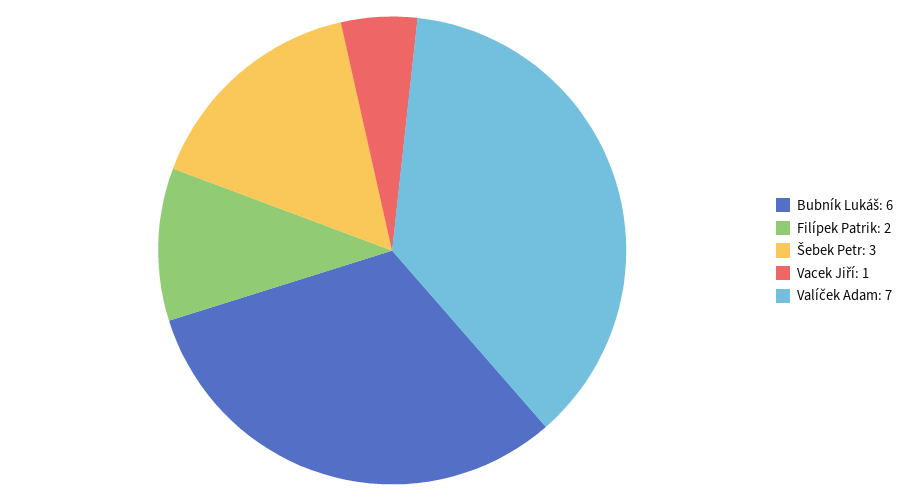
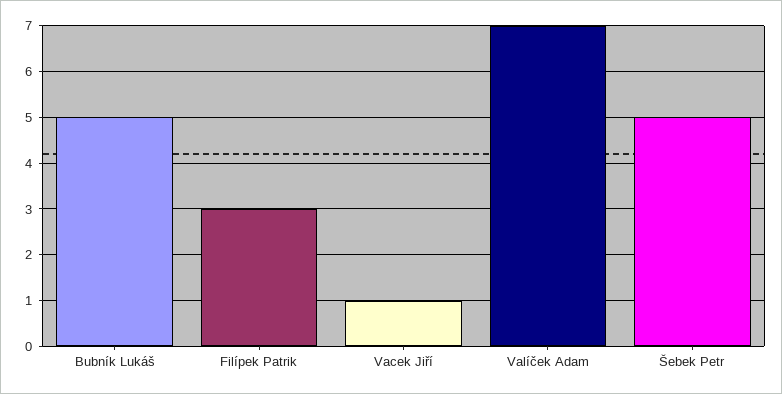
  {
-   "Bubník Lukáš": 6,
+   "Bubník Lukáš": 5,
-   "Filípek Patrik": 2,
+   "Filípek Patrik": 3,
-   "Šebek Petr": 3,
+   "Šebek Petr": 5,
    "Vacek Jiří": 1,
    "Valíček Adam": 7
  }

